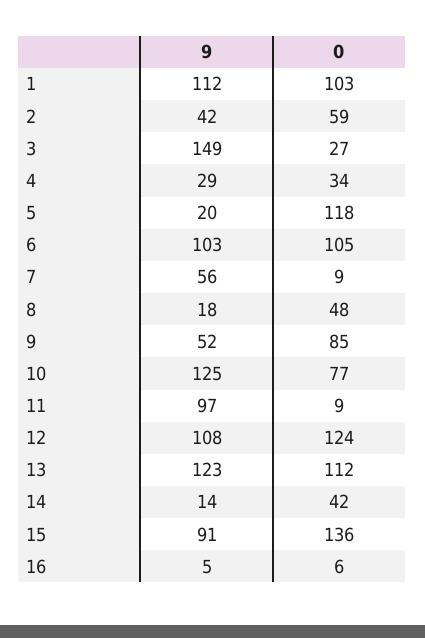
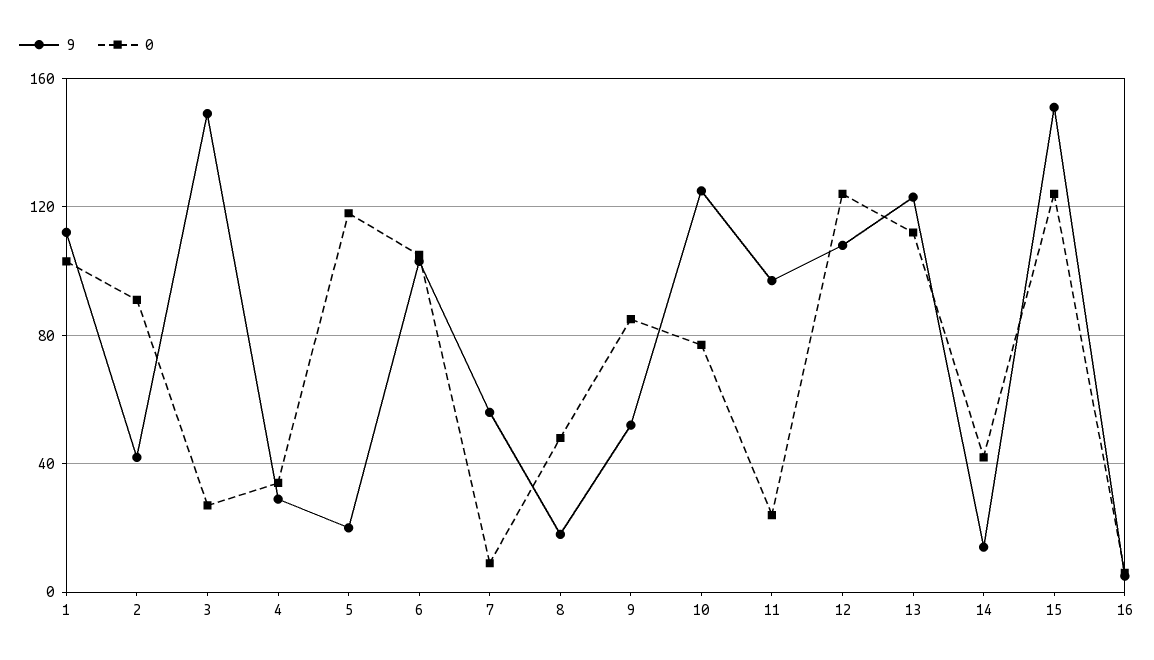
  {
    "9": {
      "1": 112,
      "2": 42,
      "3": 149,
      "4": 29,
      "5": 20,
      "6": 103,
      "7": 56,
      "8": 18,
      "9": 52,
      "10": 125,
      "11": 97,
      "12": 108,
      "13": 123,
      "14": 14,
-     "15": 91,
+     "15": 150,
      "16": 5
    },
    "0": {
      "1": 103,
-     "2": 59,
+     "2": 90,
      "3": 27,
      "4": 34,
      "5": 118,
      "6": 105,
      "7": 9,
      "8": 48,
      "9": 85,
      "10": 77,
-     "11": 9,
+     "11": 25,
      "12": 124,
      "13": 112,
      "14": 42,
-     "15": 136,
+     "15": 125,
      "16": 6
    }
  }

